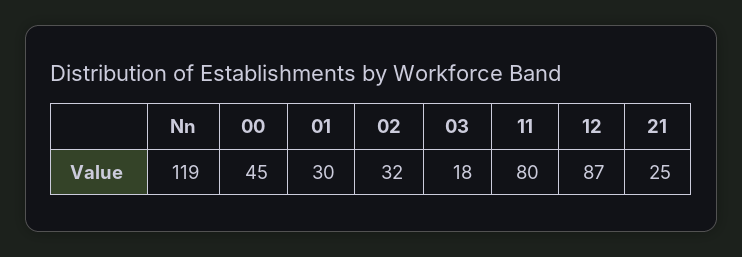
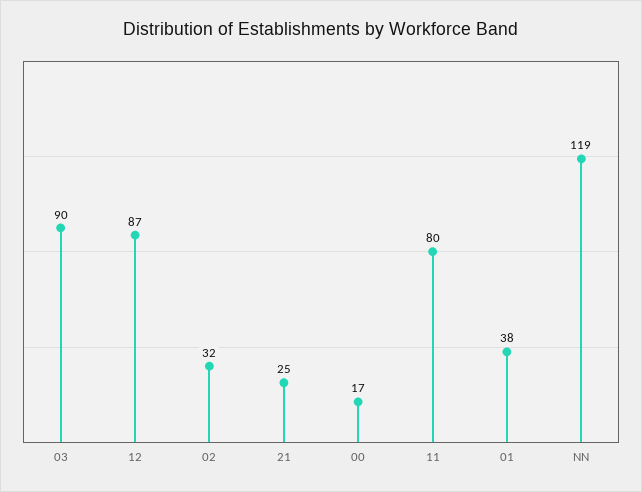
  {
    "Nn": 119,
-   "00": 45,
+   "00": 17,
-   "01": 30,
+   "01": 38,
    "02": 32,
-   "03": 18,
+   "03": 90,
    "11": 80,
    "12": 87,
    "21": 25
  }

